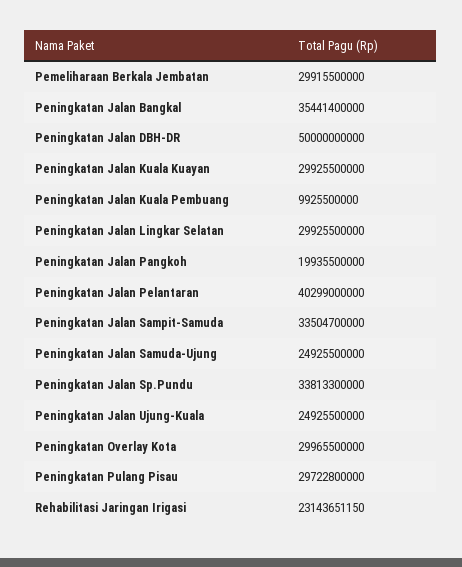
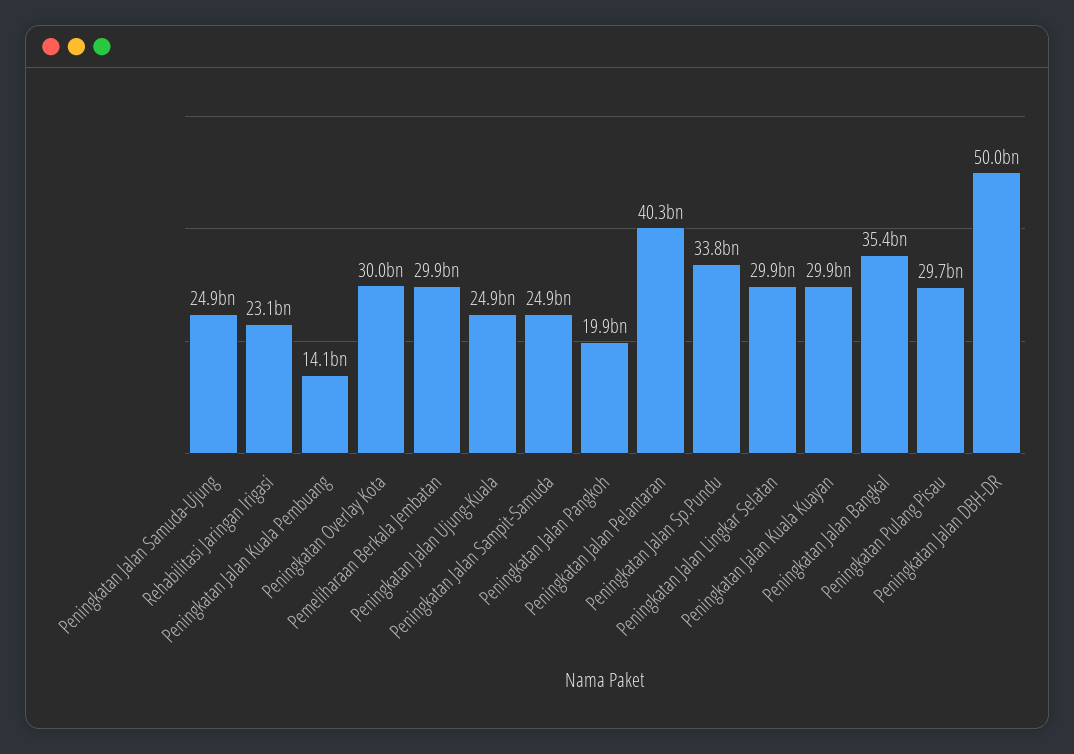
  {
    "Pemeliharaan Berkala Jembatan": 29915500000,
    "Peningkatan Jalan Bangkal": 35441400000,
    "Peningkatan Jalan DBH-DR": 50000000000,
    "Peningkatan Jalan Kuala Kuayan": 29925500000,
-   "Peningkatan Jalan Kuala Pembuang": 9925500000,
+   "Peningkatan Jalan Kuala Pembuang": 14100000000,
    "Peningkatan Jalan Lingkar Selatan": 29925500000,
    "Peningkatan Jalan Pangkoh": 19935500000,
    "Peningkatan Jalan Pelantaran": 40299000000,
-   "Peningkatan Jalan Sampit-Samuda": 33504700000,
+   "Peningkatan Jalan Sampit-Samuda": 24900000000,
    "Peningkatan Jalan Samuda-Ujung": 24925500000,
    "Peningkatan Jalan Sp.Pundu": 33813300000,
    "Peningkatan Jalan Ujung-Kuala": 24925500000,
    "Peningkatan Overlay Kota": 29965500000,
    "Peningkatan Pulang Pisau": 29722800000,
    "Rehabilitasi Jaringan Irigasi": 23143651150
  }

